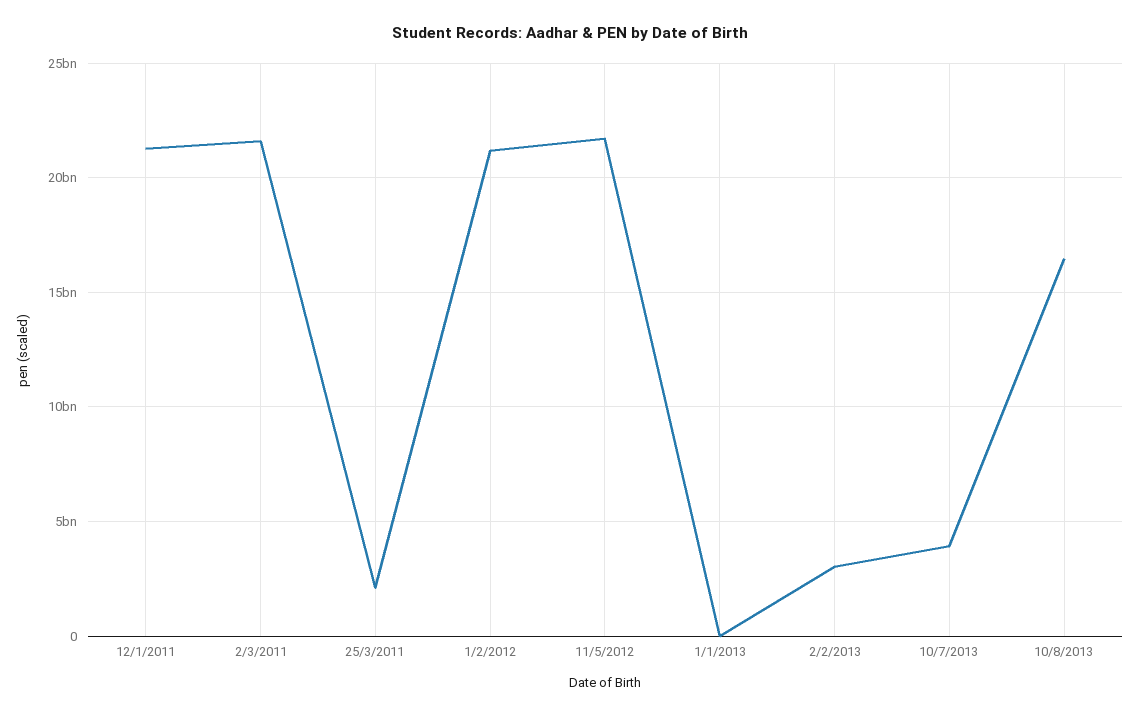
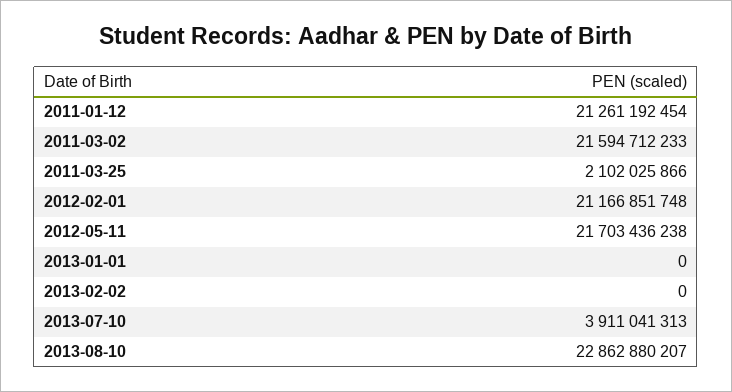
  {
    "12/1/2011": 21261192454,
    "2/3/2011": 21594712233,
    "25/3/2011": 2102025866,
    "1/2/2012": 21166851748,
    "11/5/2012": 21703436238,
    "1/1/2013": 0,
-   "2/2/2013": 3000000000,
+   "2/2/2013": 0,
    "10/7/2013": 3911041313,
-   "10/8/2013": 16500000000
+   "10/8/2013": 22862880207
  }

